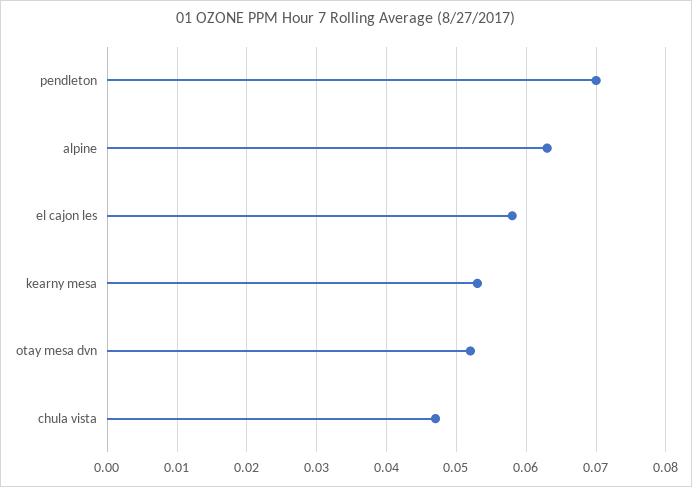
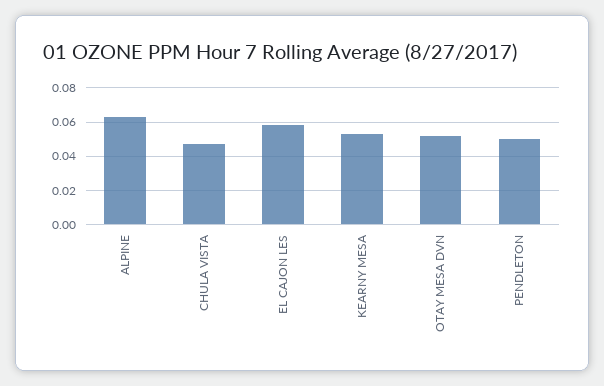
  {
-   "pendleton": 0.07,
+   "pendleton": 0.05,
    "alpine": 0.063,
    "el cajon les": 0.058,
    "kearny mesa": 0.053,
    "otay mesa dvn": 0.052,
    "chula vista": 0.047
  }

